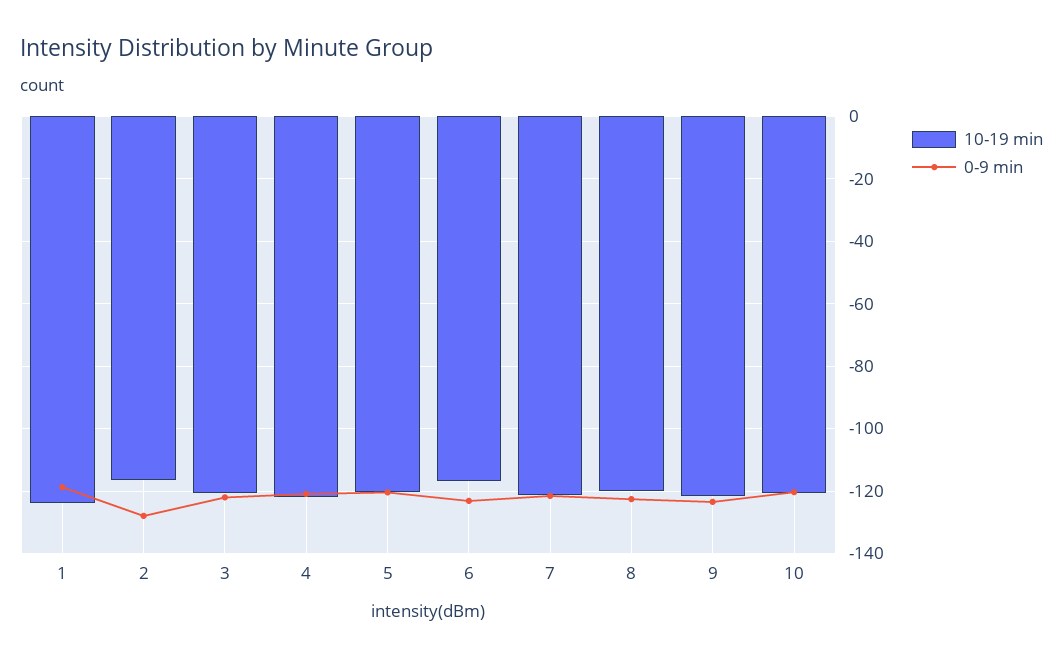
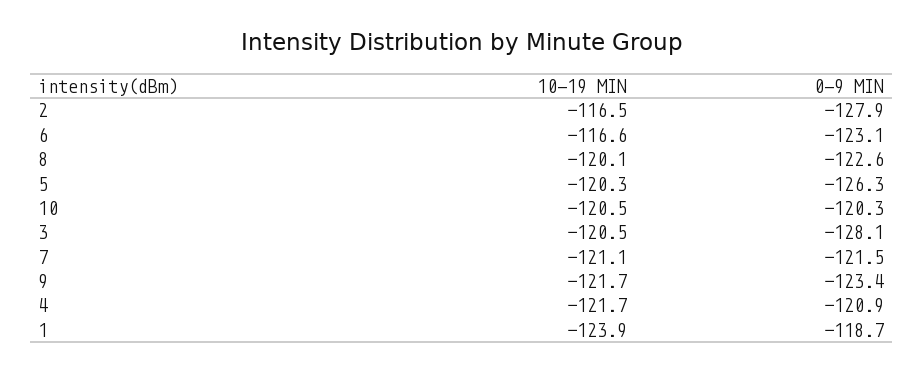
  {
    "10-19 min": {
      "1": -123.9,
      "2": -116.5,
      "3": -120.5,
      "4": -121.7,
      "5": -120.3,
      "6": -116.6,
      "7": -121.1,
      "8": -120.1,
      "9": -121.7,
      "10": -120.5
    },
    "0-9 min": {
      "1": -118.7,
      "2": -127.9,
-     "3": -122,
+     "3": -128.1,
      "4": -120.9,
-     "5": -120,
+     "5": -126.3,
      "6": -123.1,
      "7": -121.5,
      "8": -122.6,
      "9": -123.4,
      "10": -120.3
    }
  }

